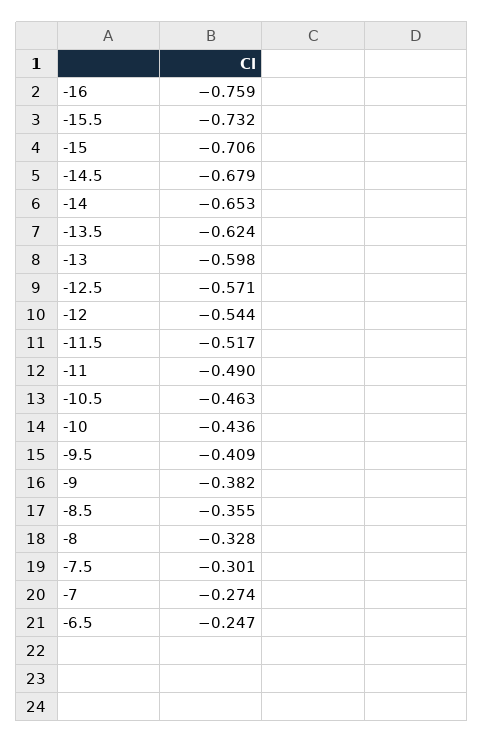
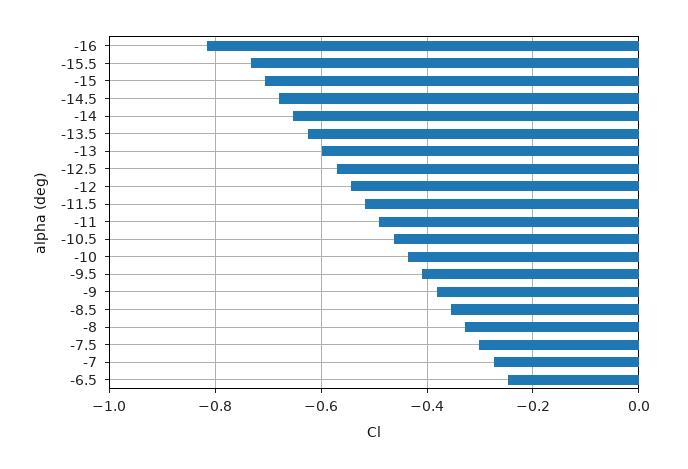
  {
-   "-16": -0.759,
+   "-16": -0.82,
    "-15.5": -0.732,
    "-15": -0.706,
    "-14.5": -0.679,
    "-14": -0.653,
    "-13.5": -0.624,
    "-13": -0.598,
    "-12.5": -0.571,
    "-12": -0.544,
    "-11.5": -0.517,
    "-11": -0.49,
    "-10.5": -0.463,
    "-10": -0.436,
    "-9.5": -0.409,
    "-9": -0.382,
    "-8.5": -0.355,
    "-8": -0.328,
    "-7.5": -0.301,
    "-7": -0.274,
    "-6.5": -0.247
  }

